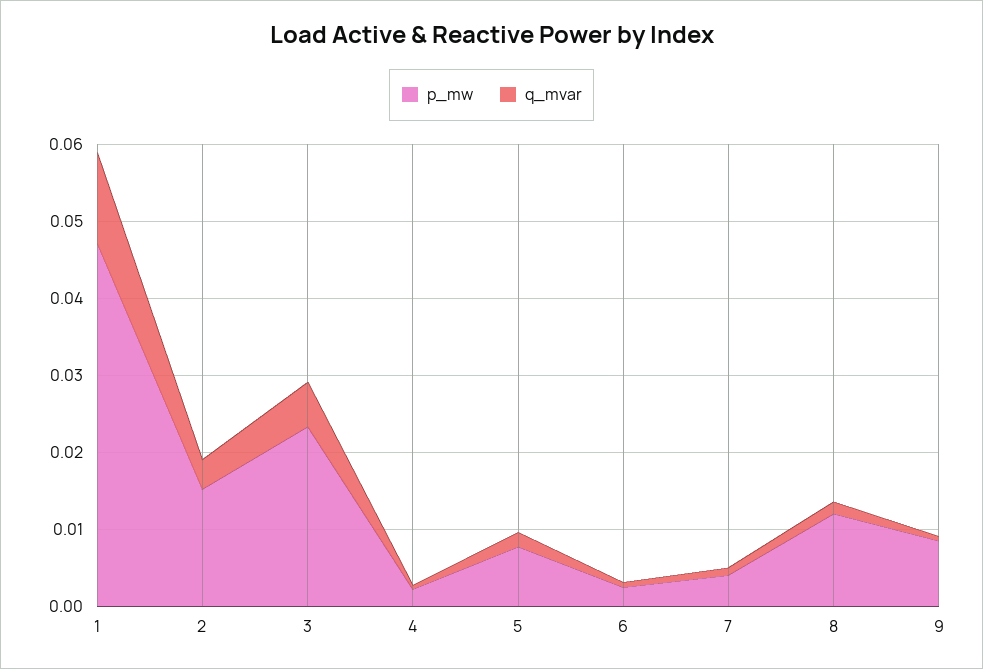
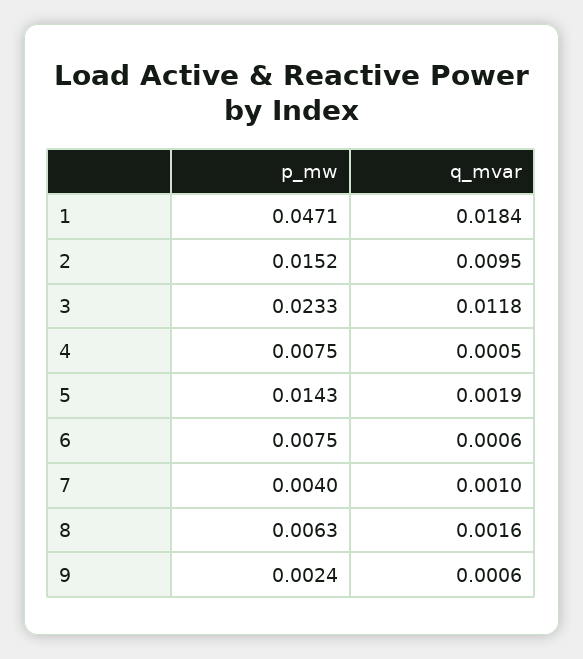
  {
    "p_mw": {
      "1": 0.0471,
      "2": 0.0152,
      "3": 0.0233,
-     "4": 0.002,
+     "4": 0.0075,
-     "5": 0.008,
+     "5": 0.0143,
-     "6": 0.002,
+     "6": 0.0075,
      "7": 0.004,
-     "8": 0.012,
+     "8": 0.0063,
-     "9": 0.008
+     "9": 0.0024
    },
    "q_mvar": {
-     "1": 0.012,
+     "1": 0.0184,
-     "2": 0.004,
+     "2": 0.0095,
-     "3": 0.006,
+     "3": 0.0118,
      "4": 0.0005,
      "5": 0.0019,
      "6": 0.0006,
      "7": 0.001,
      "8": 0.0016,
      "9": 0.0006
    }
  }

